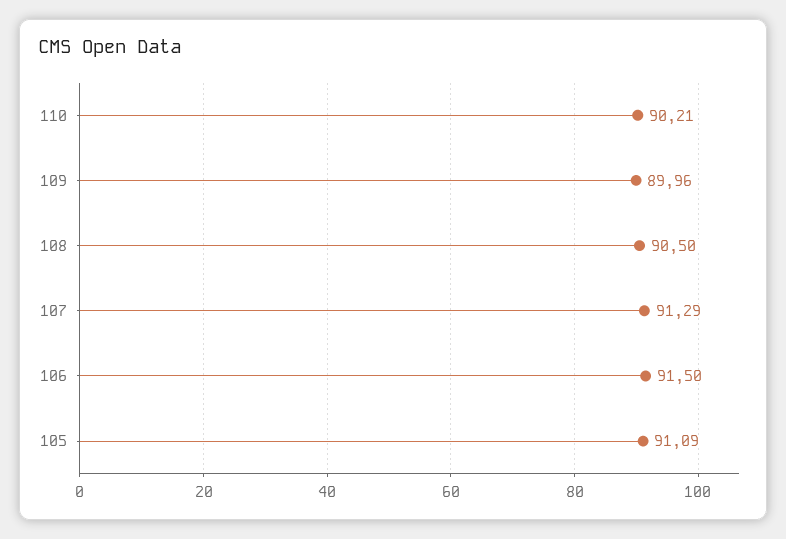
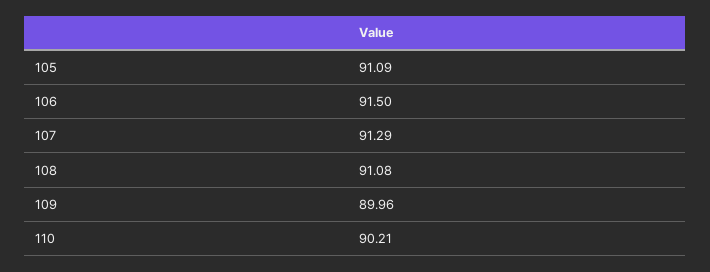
  {
    "110": 90.21,
    "109": 89.96,
-   "108": 90.5,
+   "108": 91.08,
    "107": 91.29,
    "106": 91.5,
    "105": 91.09
  }

